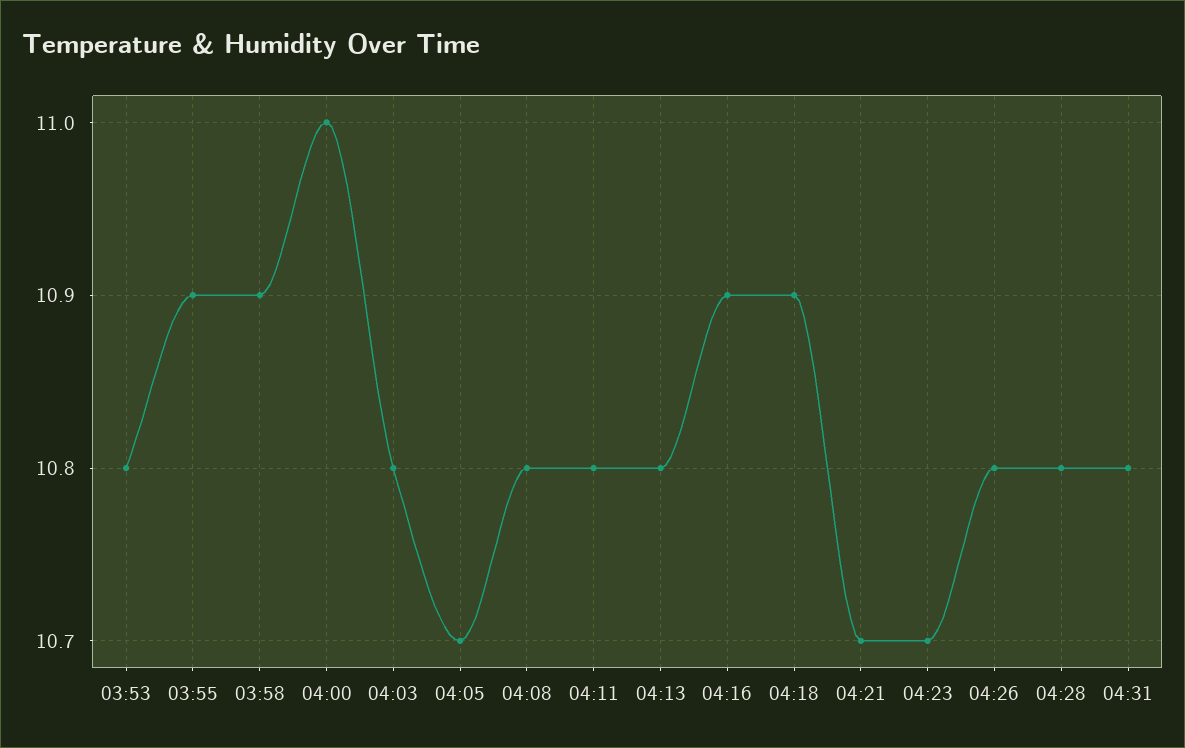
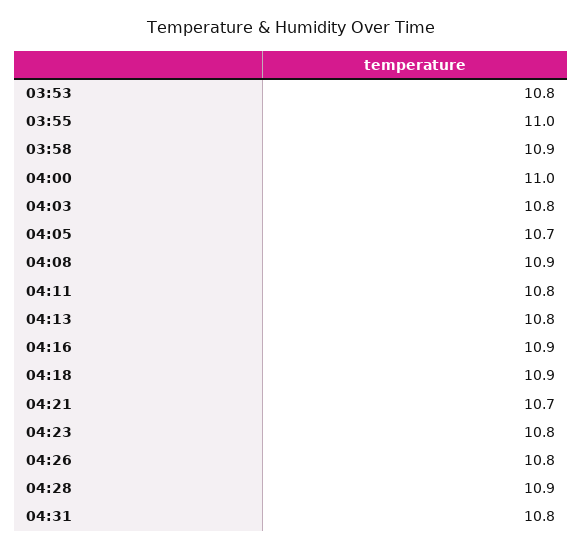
  {
    "03:53": 10.8,
-   "03:55": 10.9,
+   "03:55": 11,
    "03:58": 10.9,
    "04:00": 11,
    "04:03": 10.8,
    "04:05": 10.7,
-   "04:08": 10.8,
+   "04:08": 10.9,
    "04:11": 10.8,
    "04:13": 10.8,
    "04:16": 10.9,
    "04:18": 10.9,
    "04:21": 10.7,
-   "04:23": 10.7,
+   "04:23": 10.8,
    "04:26": 10.8,
-   "04:28": 10.8,
+   "04:28": 10.9,
    "04:31": 10.8
  }

